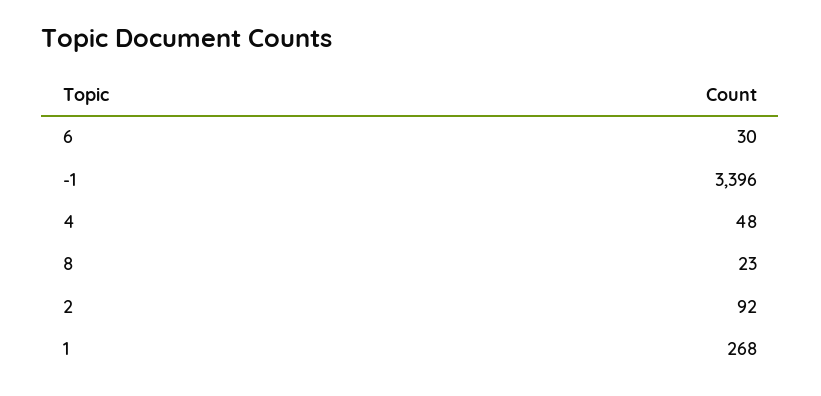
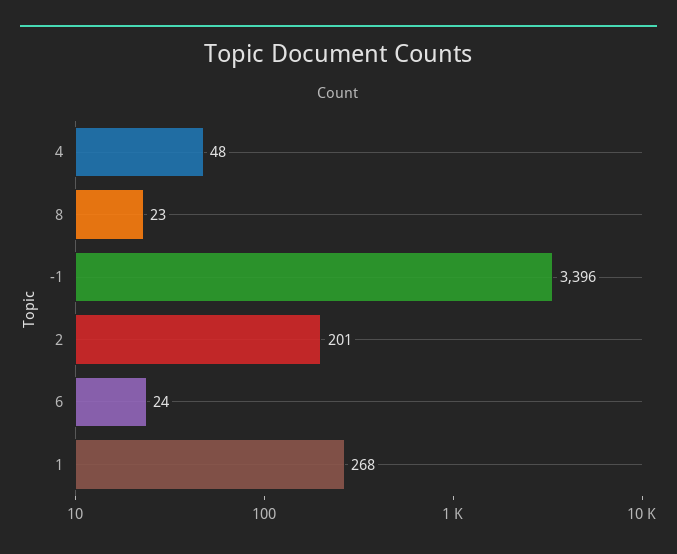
  {
-   "6": 30,
+   "6": 24,
    "-1": 3396,
    "4": 48,
    "8": 23,
-   "2": 92,
+   "2": 201,
    "1": 268
  }

